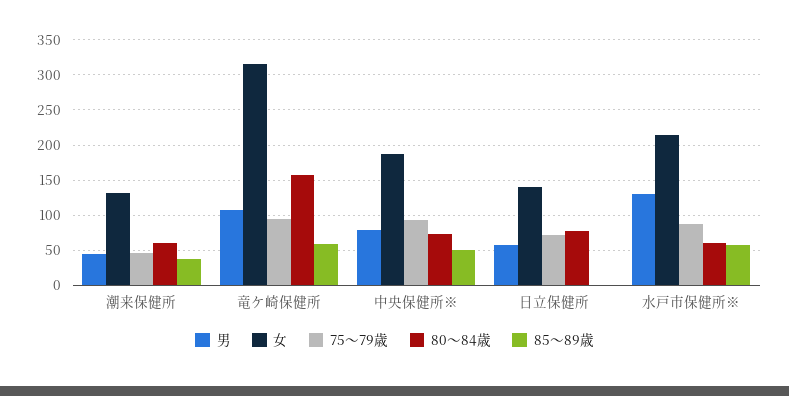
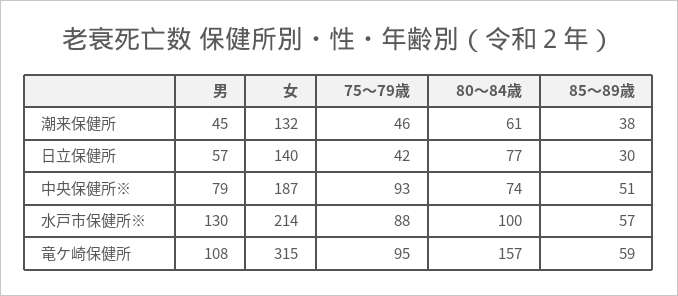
  {
    "男": {
      "潮来保健所": 45,
      "竜ケ崎保健所": 108,
      "中央保健所※": 79,
      "日立保健所": 57,
      "水戸市保健所※": 130
    },
    "女": {
      "潮来保健所": 132,
      "竜ケ崎保健所": 315,
      "中央保健所※": 187,
      "日立保健所": 140,
      "水戸市保健所※": 214
    },
    "75～79歳": {
      "潮来保健所": 46,
      "竜ケ崎保健所": 95,
      "中央保健所※": 93,
-     "日立保健所": 70,
+     "日立保健所": 42,
      "水戸市保健所※": 88
    },
    "80～84歳": {
      "潮来保健所": 61,
      "竜ケ崎保健所": 157,
      "中央保健所※": 74,
      "日立保健所": 77,
-     "水戸市保健所※": 60
+     "水戸市保健所※": 100
    },
    "85～89歳": {
      "潮来保健所": 38,
      "竜ケ崎保健所": 59,
      "中央保健所※": 51,
-     "日立保健所": 0,
+     "日立保健所": 30,
      "水戸市保健所※": 57
    }
  }

